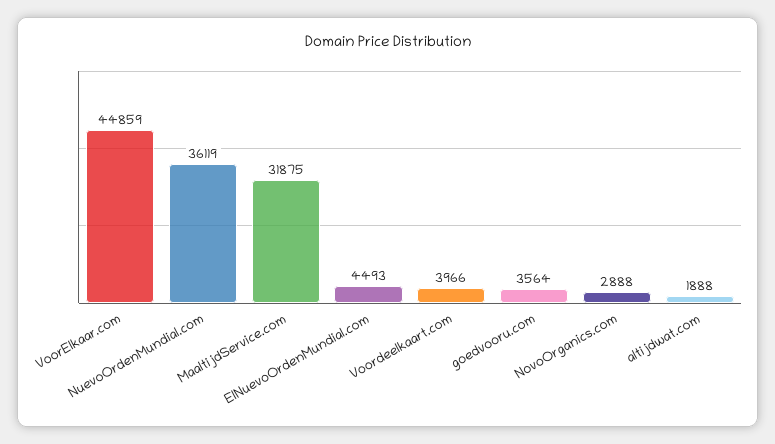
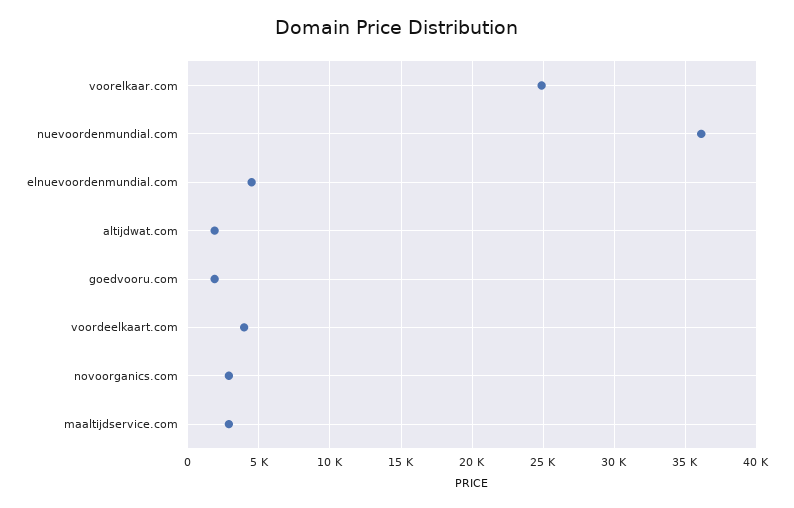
  {
-   "VoorElkaar.com": 44859,
+   "VoorElkaar.com": 25000,
    "NuevoOrdenMundial.com": 36119,
-   "MaaltijdService.com": 31875,
+   "MaaltijdService.com": 3000,
    "ElNuevoOrdenMundial.com": 4493,
    "Voordeelkaart.com": 3966,
-   "goedvooru.com": 3564,
+   "goedvooru.com": 2000,
    "NovoOrganics.com": 2888,
    "altijdwat.com": 1888
  }

